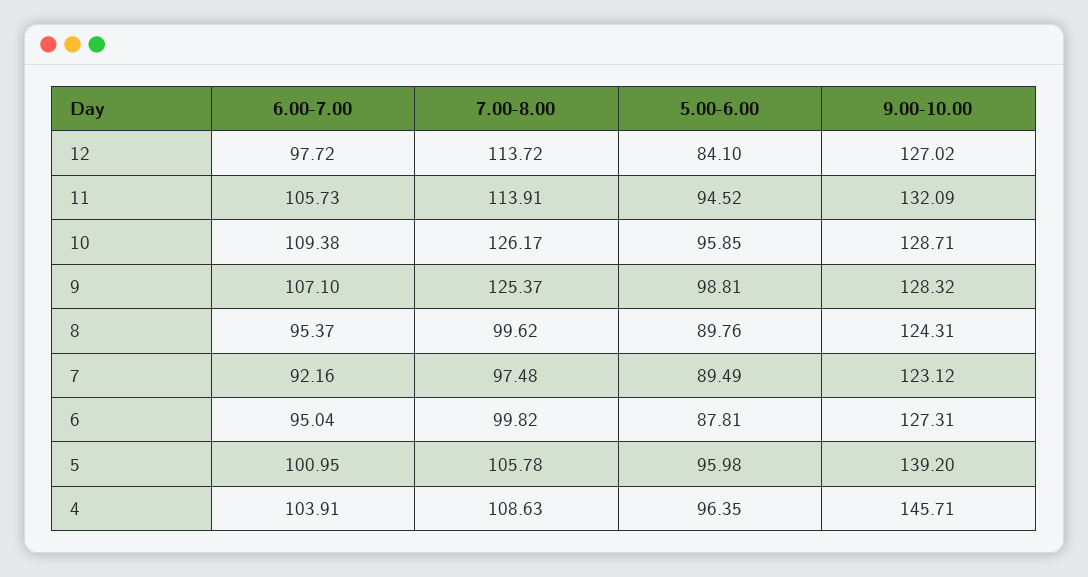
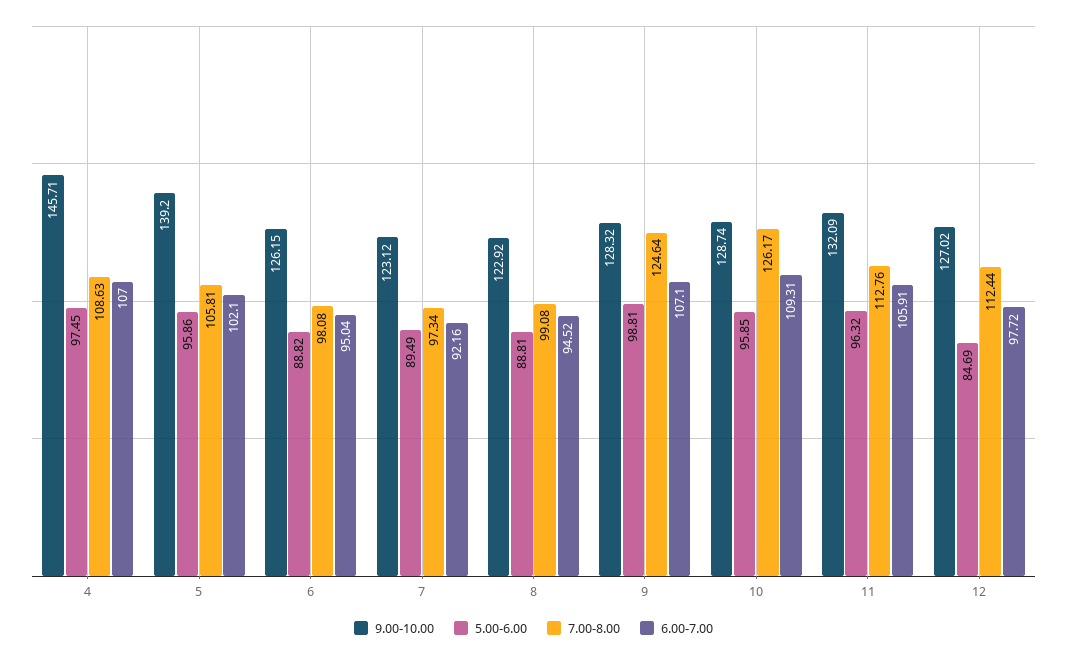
  {
    "6.00-7.00": {
      "12": 97.72,
-     "11": 105.73,
+     "11": 105.91,
-     "10": 109.38,
+     "10": 109.31,
      "9": 107.1,
-     "8": 95.37,
+     "8": 94.52,
      "7": 92.16,
      "6": 95.04,
-     "5": 100.95,
+     "5": 102.1,
-     "4": 103.91
+     "4": 107
    },
    "7.00-8.00": {
-     "12": 113.72,
+     "12": 112.44,
-     "11": 113.91,
+     "11": 112.76,
      "10": 126.17,
-     "9": 125.37,
+     "9": 124.64,
-     "8": 99.62,
+     "8": 99.08,
-     "7": 97.48,
+     "7": 97.34,
-     "6": 99.82,
+     "6": 98.08,
-     "5": 105.78,
+     "5": 105.81,
      "4": 108.63
    },
    "5.00-6.00": {
-     "12": 84.1,
+     "12": 84.69,
-     "11": 94.52,
+     "11": 96.32,
      "10": 95.85,
      "9": 98.81,
-     "8": 89.76,
+     "8": 88.81,
      "7": 89.49,
-     "6": 87.81,
+     "6": 88.82,
-     "5": 95.98,
+     "5": 95.86,
-     "4": 96.35
+     "4": 97.45
    },
    "9.00-10.00": {
      "12": 127.02,
      "11": 132.09,
-     "10": 128.71,
+     "10": 128.74,
      "9": 128.32,
-     "8": 124.31,
+     "8": 122.92,
      "7": 123.12,
-     "6": 127.31,
+     "6": 126.15,
      "5": 139.2,
      "4": 145.71
    }
  }

